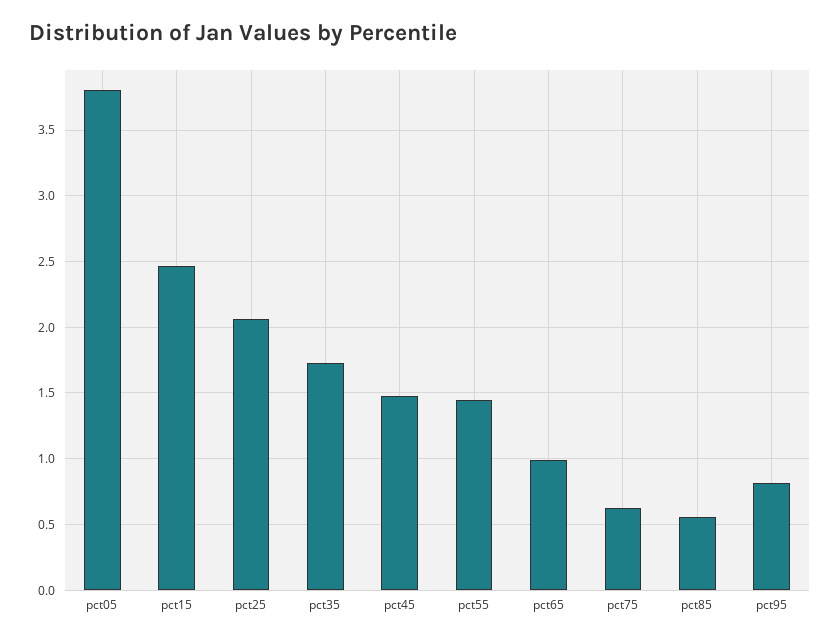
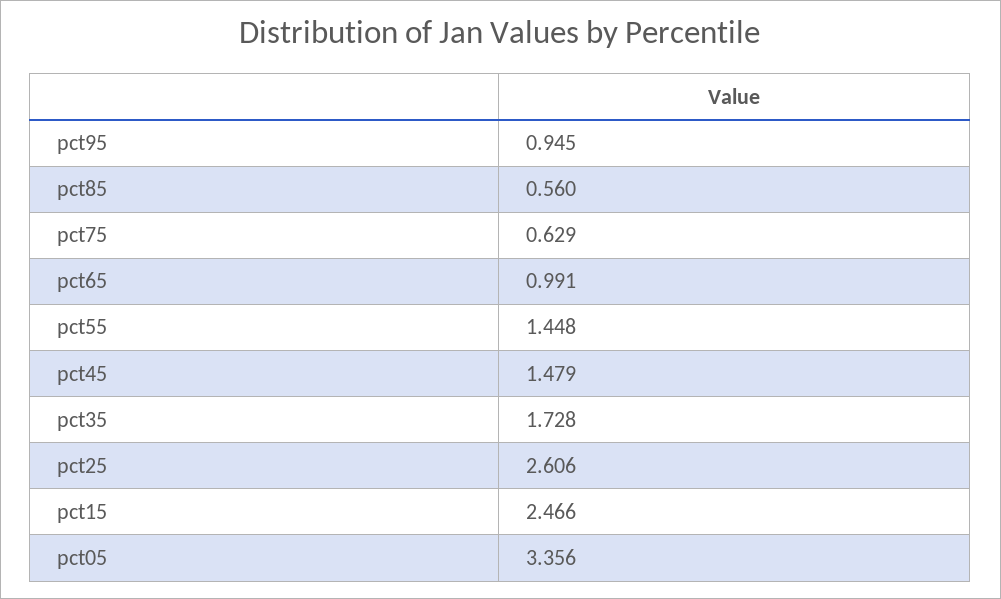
  {
-   "pct05": 3.8,
+   "pct05": 3.356,
    "pct15": 2.466,
-   "pct25": 2.05,
+   "pct25": 2.606,
    "pct35": 1.728,
    "pct45": 1.479,
    "pct55": 1.448,
    "pct65": 0.991,
    "pct75": 0.629,
    "pct85": 0.56,
-   "pct95": 0.8
+   "pct95": 0.945
  }

